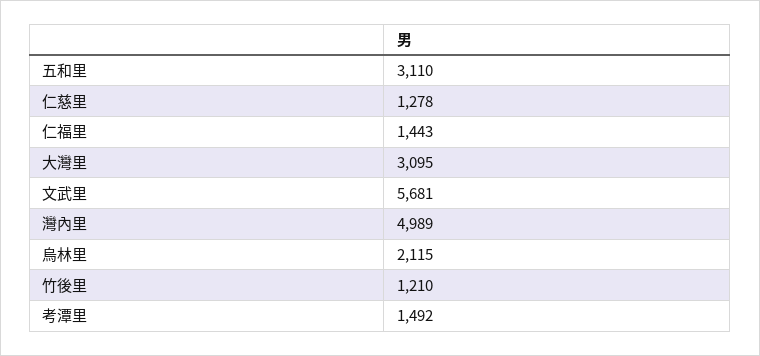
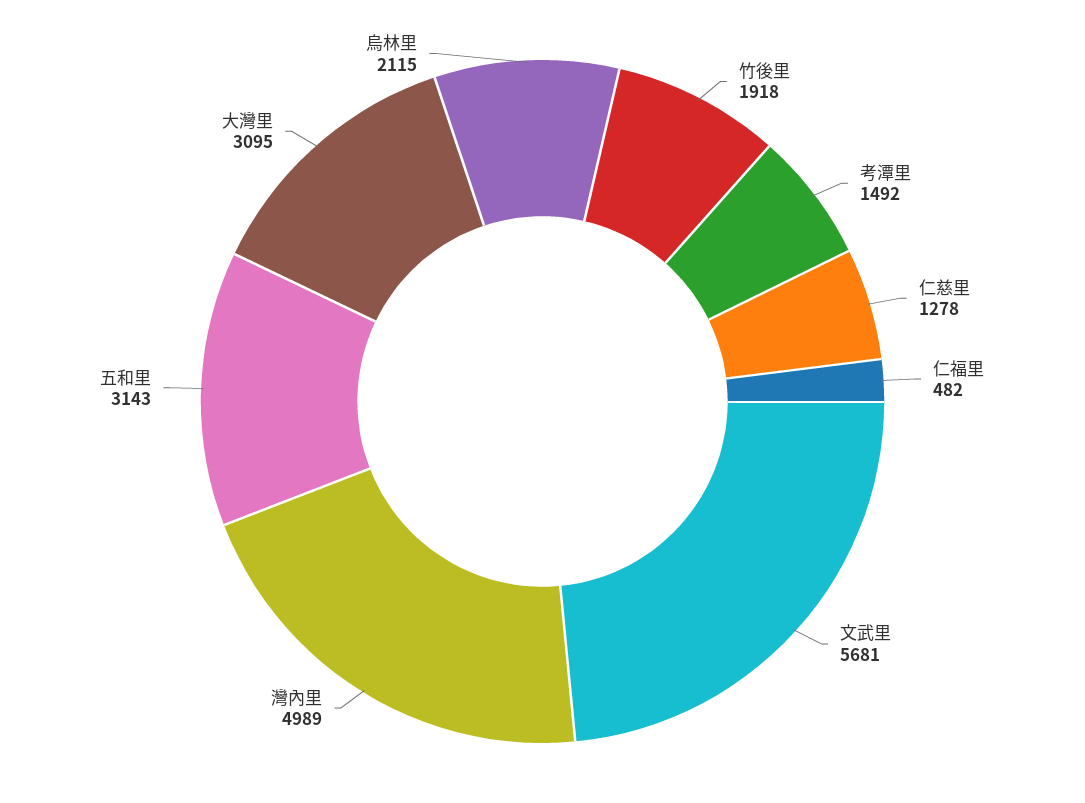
  {
-   "五和里": 3110,
+   "五和里": 3143,
    "仁慈里": 1278,
-   "仁福里": 1443,
+   "仁福里": 482,
    "大灣里": 3095,
    "文武里": 5681,
    "灣內里": 4989,
    "烏林里": 2115,
-   "竹後里": 1210,
+   "竹後里": 1918,
    "考潭里": 1492
  }

